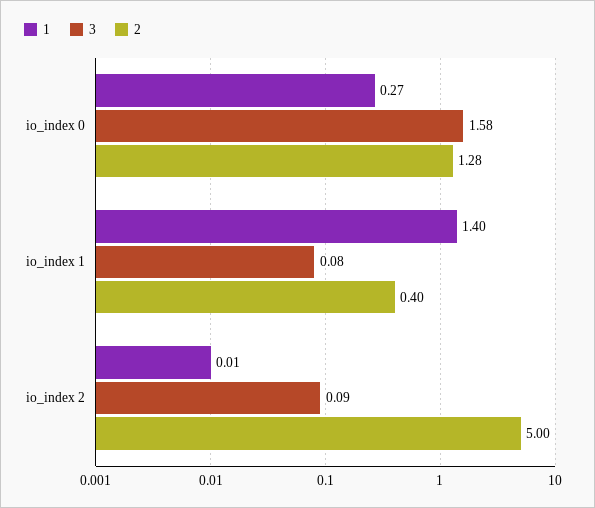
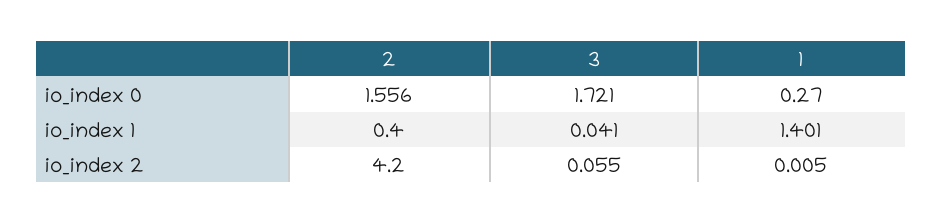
  {
    "1": {
      "io_index 0": 0.27,
      "io_index 1": 1.401,
      "io_index 2": 0.005
    },
    "3": {
-     "io_index 0": 1.58,
+     "io_index 0": 1.721,
-     "io_index 1": 0.08,
+     "io_index 1": 0.041,
-     "io_index 2": 0.09
+     "io_index 2": 0.055
    },
    "2": {
-     "io_index 0": 1.28,
+     "io_index 0": 1.556,
      "io_index 1": 0.4,
-     "io_index 2": 5
+     "io_index 2": 4.2
    }
  }

